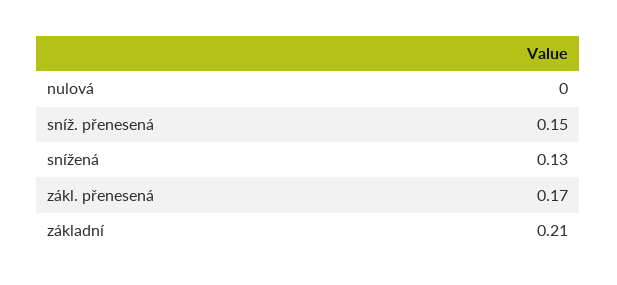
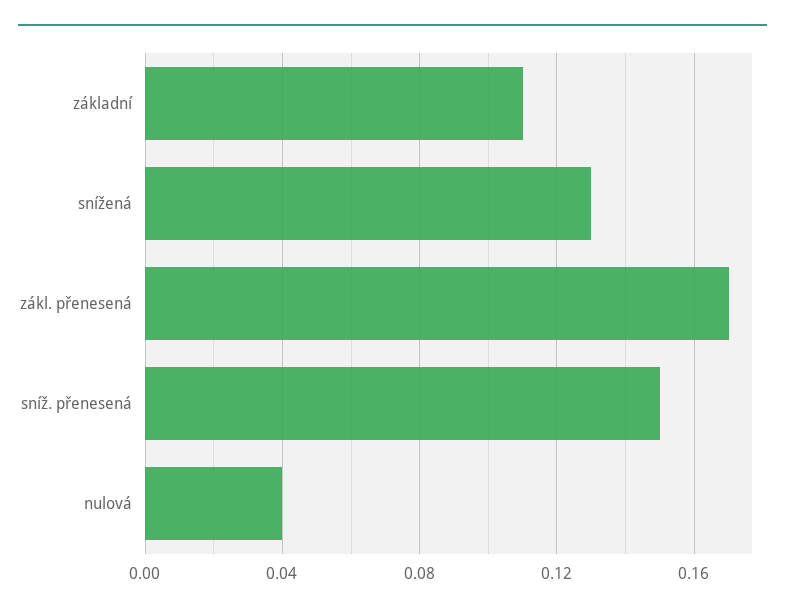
  {
-   "nulová": 0,
+   "nulová": 0.04,
    "sníž. přenesená": 0.15,
    "snížená": 0.13,
    "zákl. přenesená": 0.17,
-   "základní": 0.21
+   "základní": 0.11
  }

